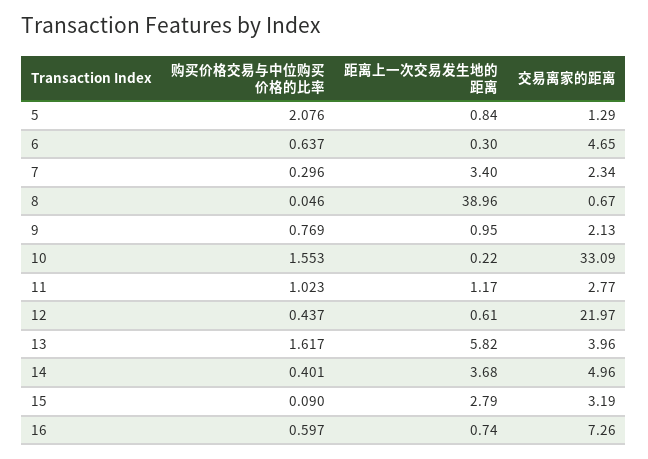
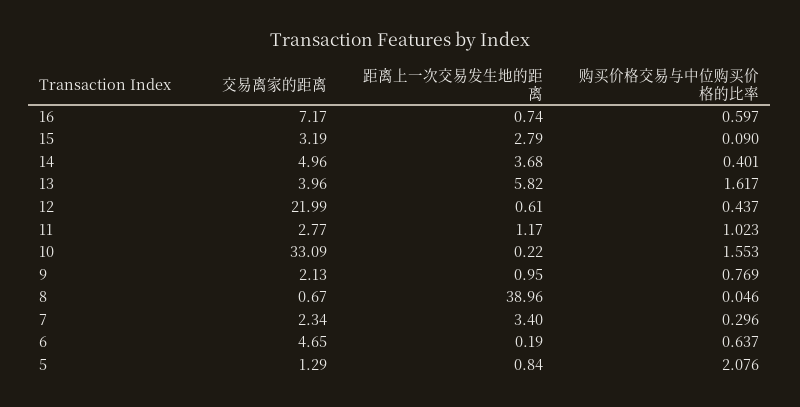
  {
    "购买价格交易与中位购买价格的比率": {
      "5": 2.076,
      "6": 0.637,
      "7": 0.296,
      "8": 0.046,
      "9": 0.769,
      "10": 1.553,
      "11": 1.023,
      "12": 0.437,
      "13": 1.617,
      "14": 0.401,
      "15": 0.09,
      "16": 0.597
    },
    "距离上一次交易发生地的距离": {
      "5": 0.84,
-     "6": 0.3,
+     "6": 0.19,
      "7": 3.4,
      "8": 38.96,
      "9": 0.95,
      "10": 0.22,
      "11": 1.17,
      "12": 0.61,
      "13": 5.82,
      "14": 3.68,
      "15": 2.79,
      "16": 0.74
    },
    "交易离家的距离": {
      "5": 1.29,
      "6": 4.65,
      "7": 2.34,
      "8": 0.67,
      "9": 2.13,
      "10": 33.09,
      "11": 2.77,
-     "12": 21.97,
+     "12": 21.99,
      "13": 3.96,
      "14": 4.96,
      "15": 3.19,
-     "16": 7.26
+     "16": 7.17
    }
  }

